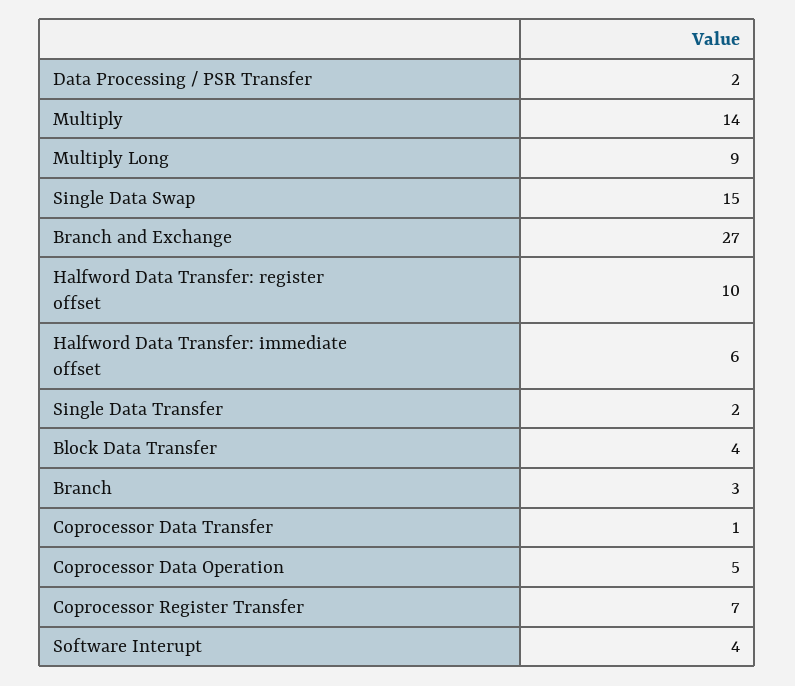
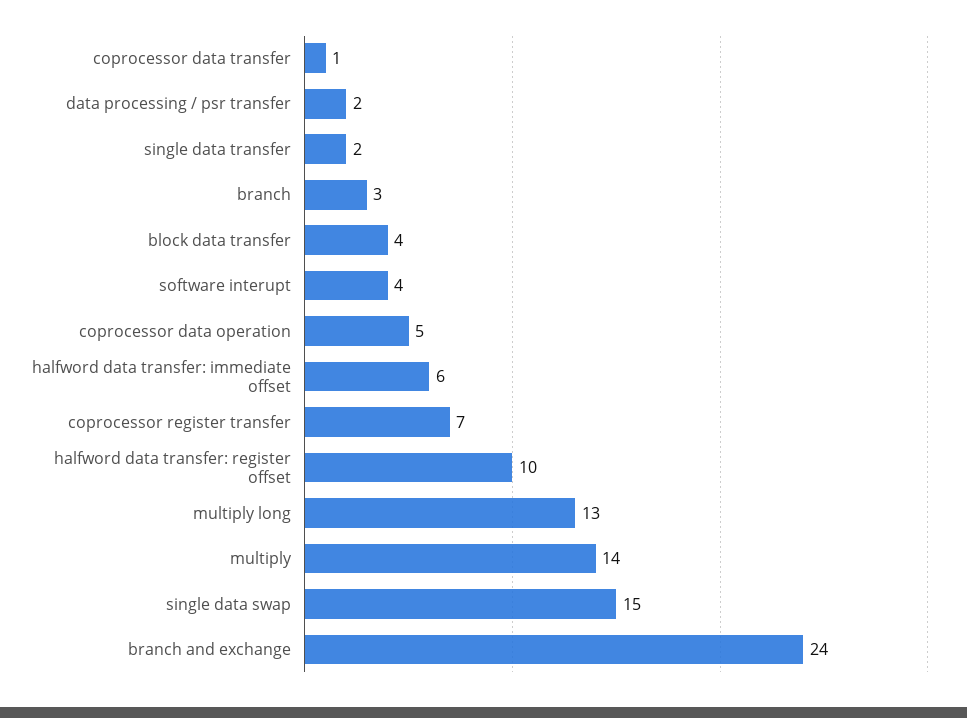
  {
    "Data Processing / PSR Transfer": 2,
    "Multiply": 14,
-   "Multiply Long": 9,
+   "Multiply Long": 13,
    "Single Data Swap": 15,
-   "Branch and Exchange": 27,
+   "Branch and Exchange": 24,
    "Halfword Data Transfer: register offset": 10,
    "Halfword Data Transfer: immediate offset": 6,
    "Single Data Transfer": 2,
    "Block Data Transfer": 4,
    "Branch": 3,
    "Coprocessor Data Transfer": 1,
    "Coprocessor Data Operation": 5,
    "Coprocessor Register Transfer": 7,
    "Software Interupt": 4
  }

